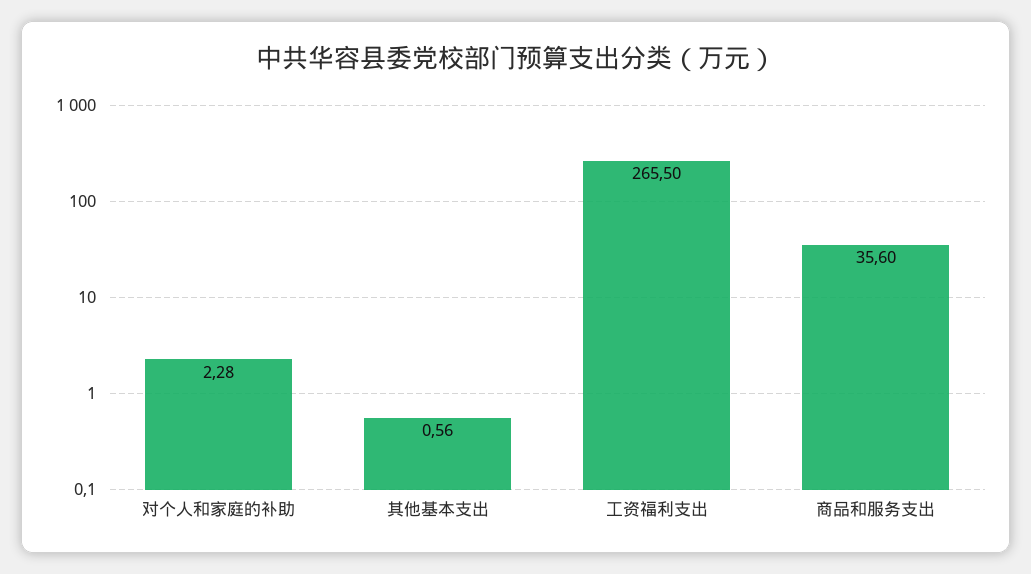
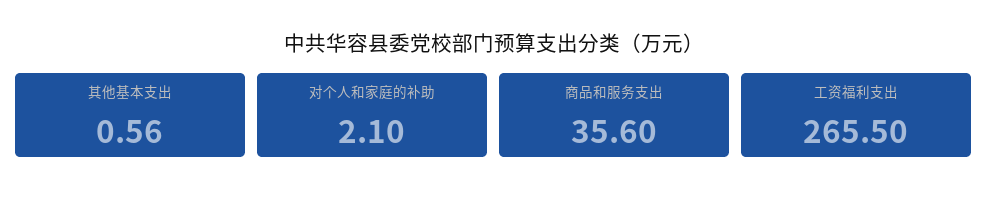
  {
-   "对个人和家庭的补助": 2.28,
+   "对个人和家庭的补助": 2.1,
    "其他基本支出": 0.56,
    "工资福利支出": 265.5,
    "商品和服务支出": 35.6
  }

